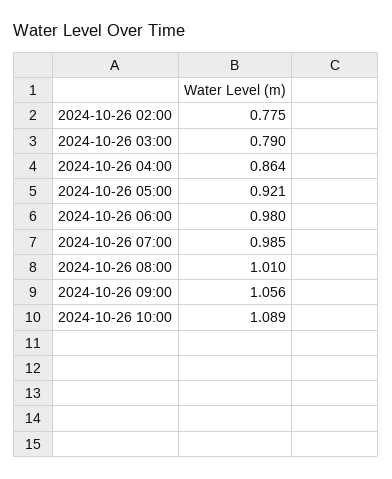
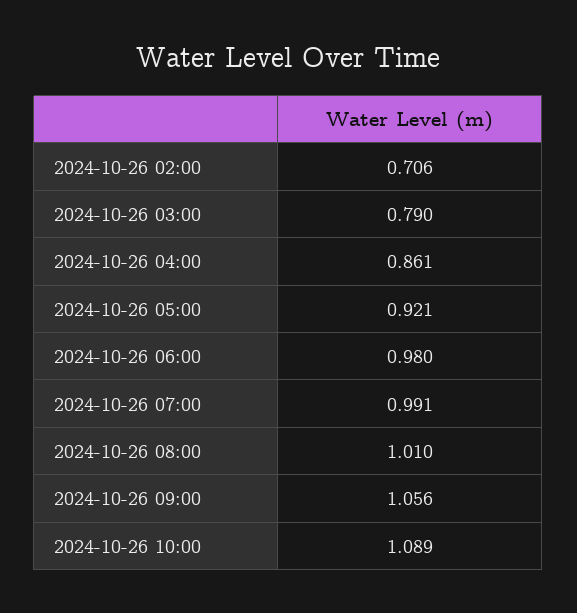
  {
-   "2024-10-26 02:00": 0.775,
+   "2024-10-26 02:00": 0.706,
    "2024-10-26 03:00": 0.79,
-   "2024-10-26 04:00": 0.864,
+   "2024-10-26 04:00": 0.861,
    "2024-10-26 05:00": 0.921,
    "2024-10-26 06:00": 0.98,
-   "2024-10-26 07:00": 0.985,
+   "2024-10-26 07:00": 0.991,
    "2024-10-26 08:00": 1.01,
    "2024-10-26 09:00": 1.056,
    "2024-10-26 10:00": 1.089
  }

